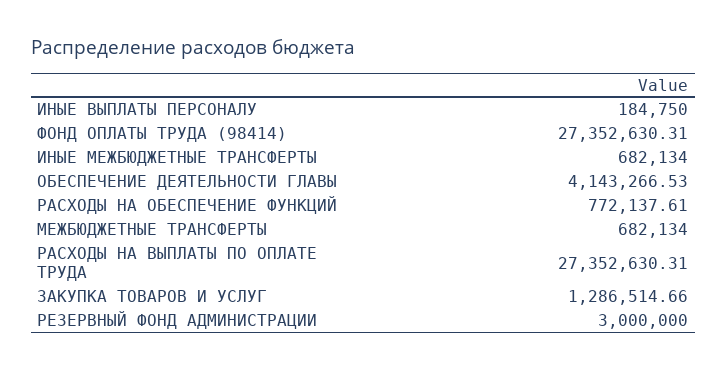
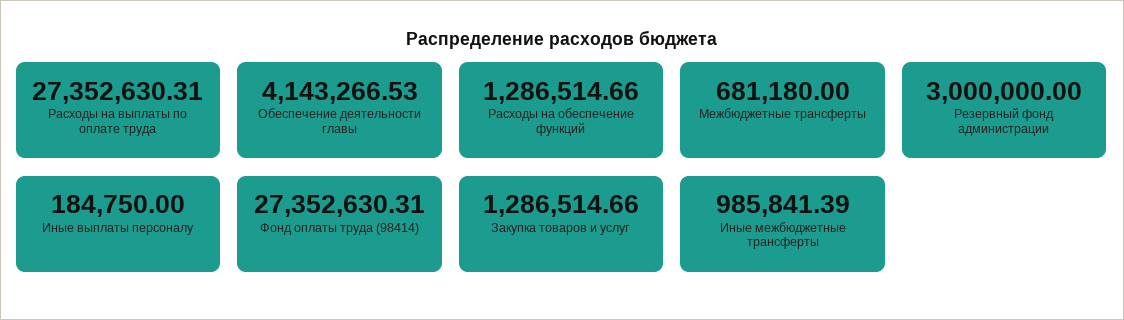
  {
    "ИНЫЕ ВЫПЛАТЫ ПЕРСОНАЛУ": 184750,
    "ФОНД ОПЛАТЫ ТРУДА (98414)": 27352630.31,
-   "ИНЫЕ МЕЖБЮДЖЕТНЫЕ ТРАНСФЕРТЫ": 682134,
+   "ИНЫЕ МЕЖБЮДЖЕТНЫЕ ТРАНСФЕРТЫ": 985841.39,
    "ОБЕСПЕЧЕНИЕ ДЕЯТЕЛЬНОСТИ ГЛАВЫ": 4143266.53,
-   "РАСХОДЫ НА ОБЕСПЕЧЕНИЕ ФУНКЦИЙ": 772137.61,
+   "РАСХОДЫ НА ОБЕСПЕЧЕНИЕ ФУНКЦИЙ": 1286514.66,
-   "МЕЖБЮДЖЕТНЫЕ ТРАНСФЕРТЫ": 682134,
+   "МЕЖБЮДЖЕТНЫЕ ТРАНСФЕРТЫ": 681180,
    "РАСХОДЫ НА ВЫПЛАТЫ ПО ОПЛАТЕ ТРУДА": 27352630.31,
    "ЗАКУПКА ТОВАРОВ И УСЛУГ": 1286514.66,
    "РЕЗЕРВНЫЙ ФОНД АДМИНИСТРАЦИИ": 3000000
  }

